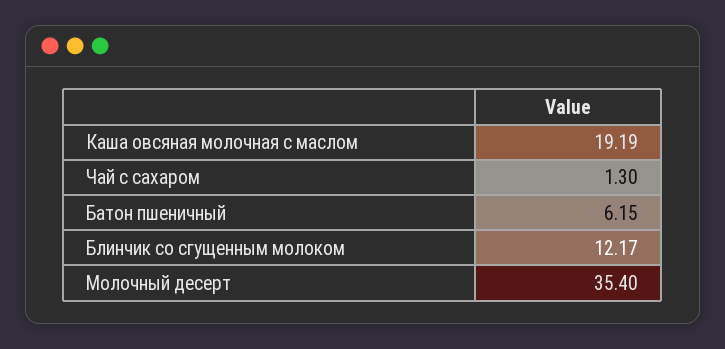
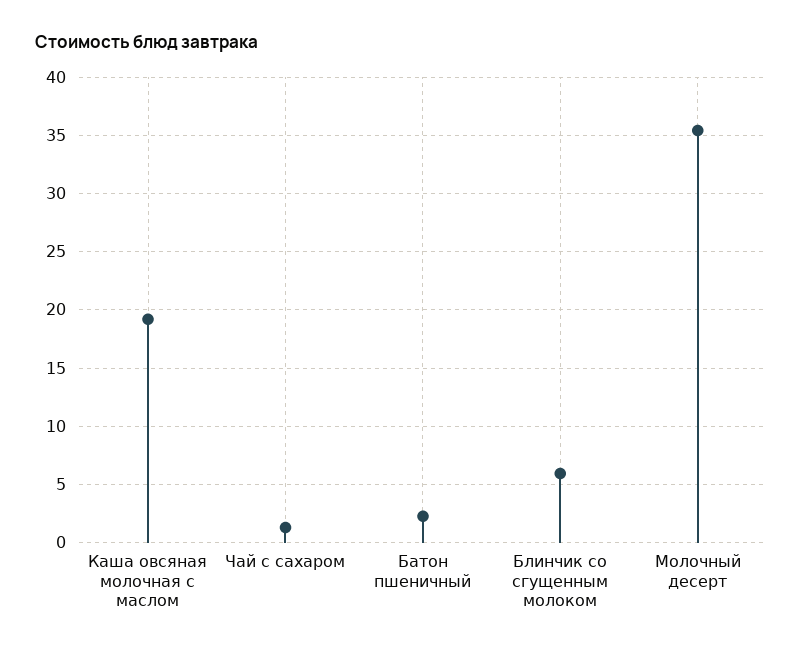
  {
    "Каша овсяная молочная с маслом": 19.19,
    "Чай с сахаром": 1.3,
-   "Батон пшеничный": 6.15,
+   "Батон пшеничный": 2,
-   "Блинчик со сгущенным молоком": 12.17,
+   "Блинчик со сгущенным молоком": 6,
    "Молочный десерт": 35.4
  }

